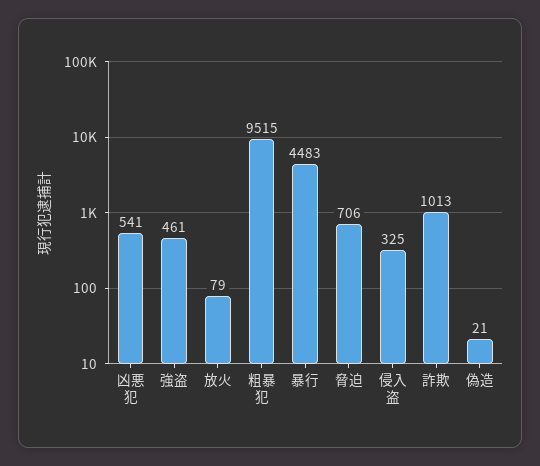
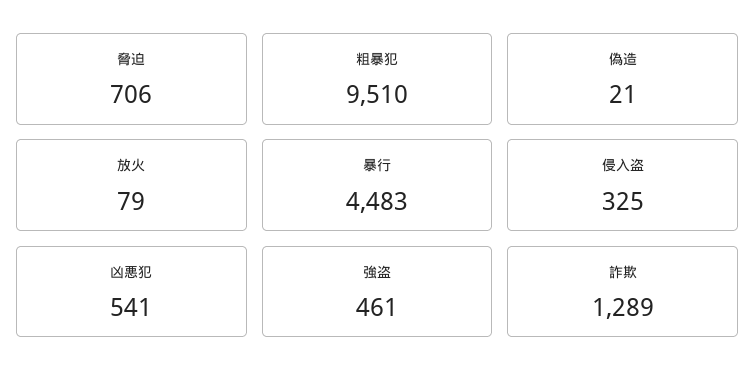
  {
    "凶悪犯": 541,
    "強盗": 461,
    "放火": 79,
-   "粗暴犯": 9515,
+   "粗暴犯": 9510,
    "暴行": 4483,
    "脅迫": 706,
    "侵入盗": 325,
-   "詐欺": 1013,
+   "詐欺": 1289,
    "偽造": 21
  }

